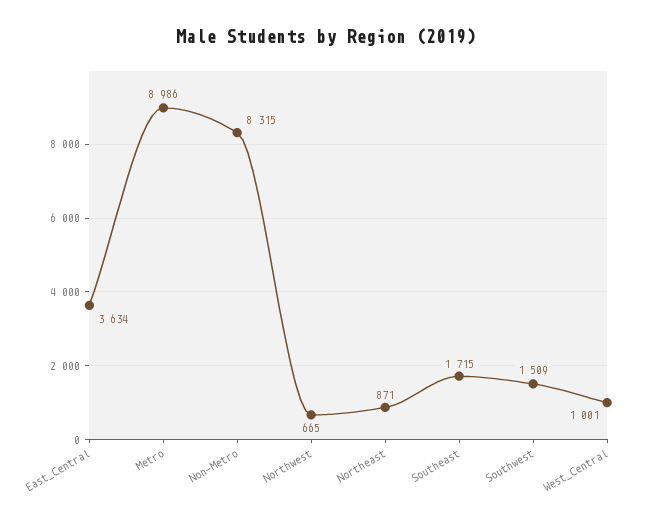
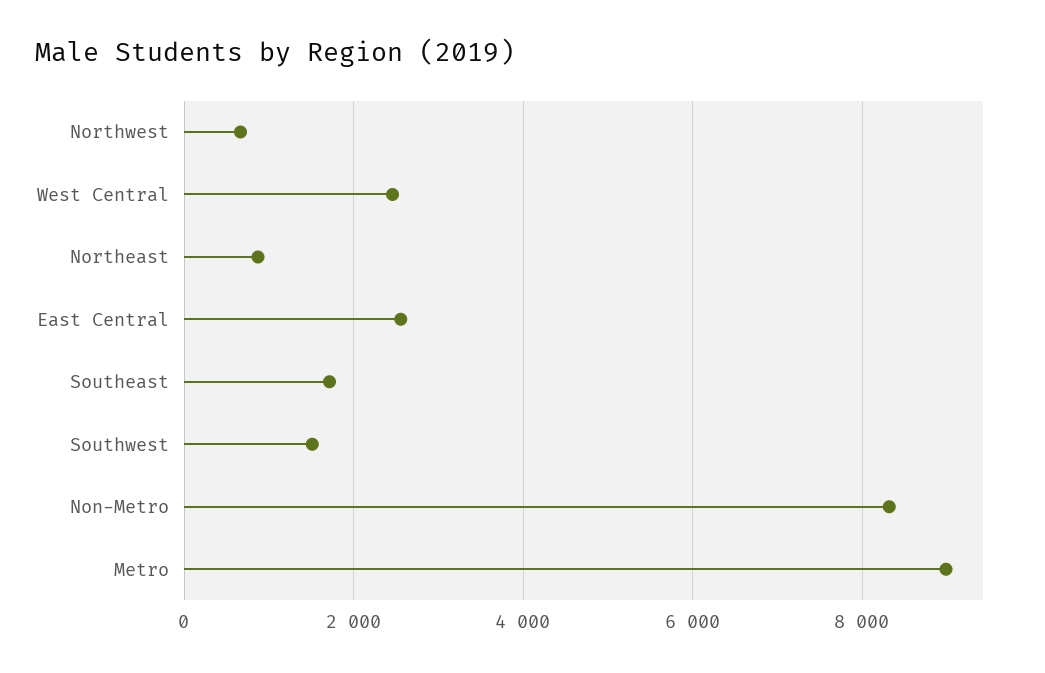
  {
-   "East_Central": 3634,
+   "East_Central": 2600,
    "Metro": 8986,
    "Non-Metro": 8315,
    "Northwest": 665,
    "Northeast": 871,
    "Southeast": 1715,
    "Southwest": 1509,
-   "West_Central": 1001
+   "West_Central": 2400
  }

